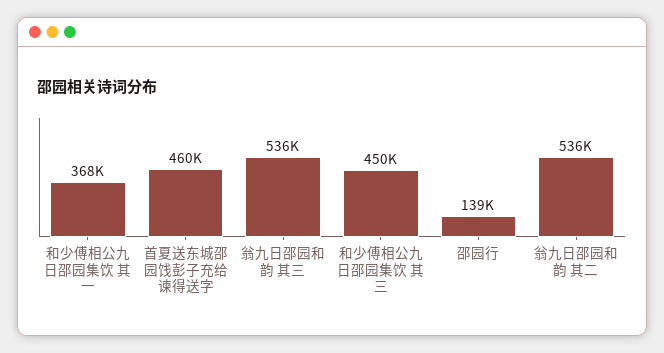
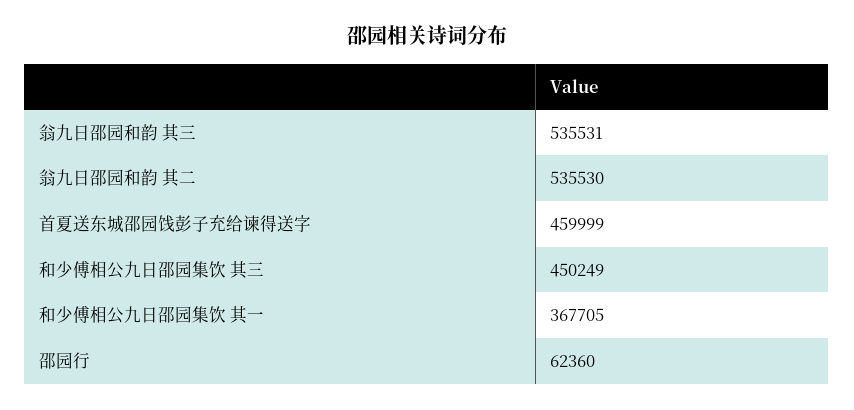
  {
    "和少傅相公九日邵园集饮 其一": 367705,
    "首夏送东城邵园饯彭子充给谏得送字": 459999,
    "翁九日邵园和韵 其三": 535531,
    "和少傅相公九日邵园集饮 其三": 450249,
-   "邵园行": 139000,
+   "邵园行": 62360,
    "翁九日邵园和韵 其二": 535530
  }

